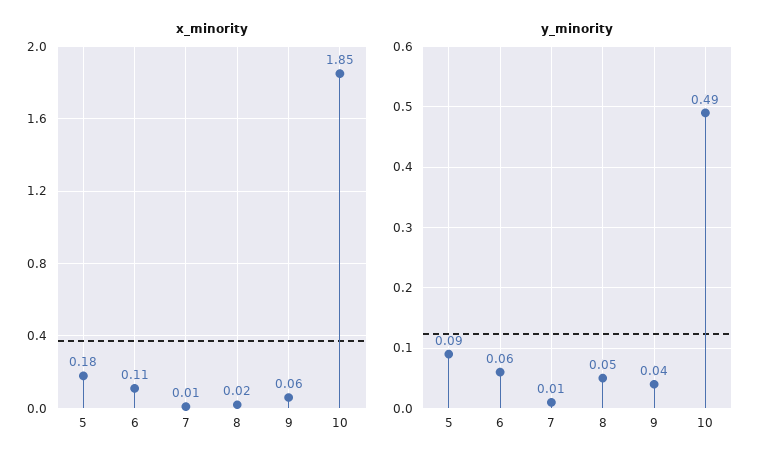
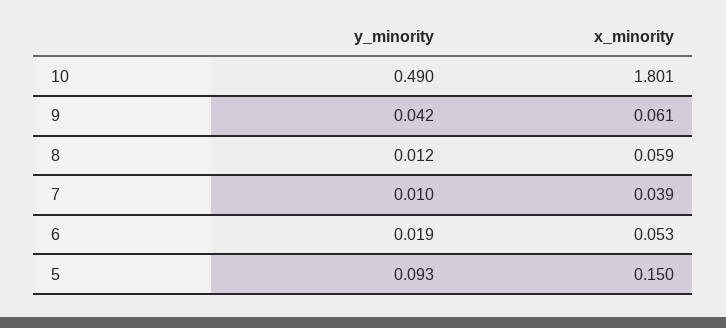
  {
    "x_minority": {
-     "5": 0.18,
+     "5": 0.15,
-     "6": 0.11,
+     "6": 0.053,
-     "7": 0.01,
+     "7": 0.039,
-     "8": 0.02,
+     "8": 0.059,
      "9": 0.061,
-     "10": 1.85
+     "10": 1.801
    },
    "y_minority": {
      "5": 0.093,
-     "6": 0.06,
+     "6": 0.019,
      "7": 0.01,
-     "8": 0.05,
+     "8": 0.012,
      "9": 0.042,
      "10": 0.49
    }
  }

